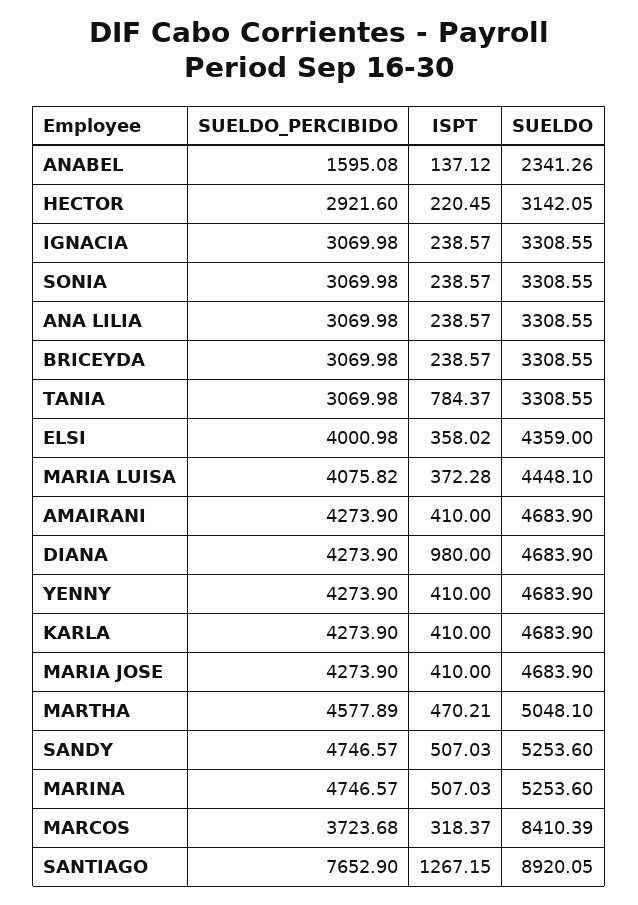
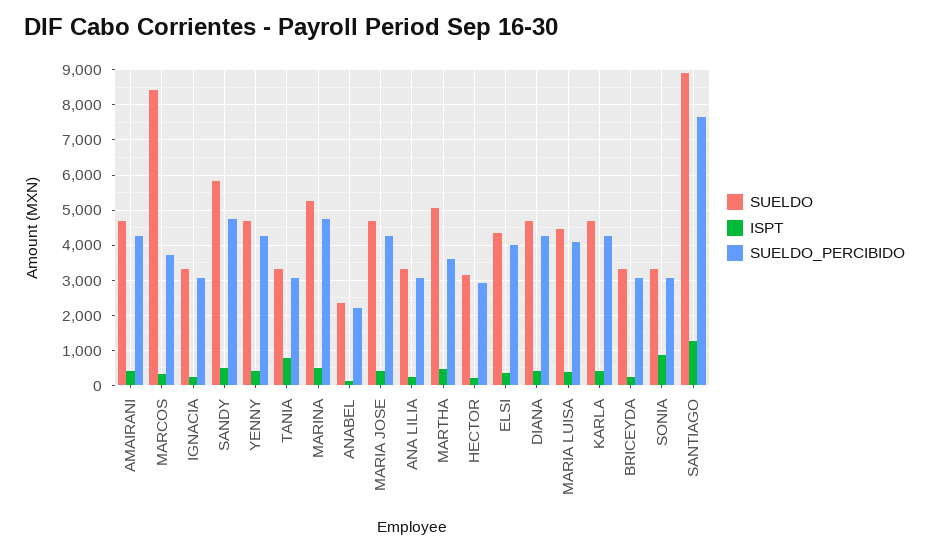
  {
    "SUELDO_PERCIBIDO": {
-     "ANABEL": 1595.08,
+     "ANABEL": 2200,
      "HECTOR": 2921.6,
      "IGNACIA": 3069.98,
      "SONIA": 3069.98,
      "ANA LILIA": 3069.98,
      "BRICEYDA": 3069.98,
      "TANIA": 3069.98,
      "ELSI": 4000.98,
      "MARIA LUISA": 4075.82,
      "AMAIRANI": 4273.9,
      "DIANA": 4273.9,
      "YENNY": 4273.9,
      "KARLA": 4273.9,
      "MARIA JOSE": 4273.9,
-     "MARTHA": 4577.89,
+     "MARTHA": 3600,
      "SANDY": 4746.57,
      "MARINA": 4746.57,
      "MARCOS": 3723.68,
      "SANTIAGO": 7652.9
    },
    "ISPT": {
      "ANABEL": 137.12,
      "HECTOR": 220.45,
      "IGNACIA": 238.57,
-     "SONIA": 238.57,
+     "SONIA": 800,
      "ANA LILIA": 238.57,
      "BRICEYDA": 238.57,
      "TANIA": 784.37,
      "ELSI": 358.02,
      "MARIA LUISA": 372.28,
      "AMAIRANI": 410,
-     "DIANA": 980,
+     "DIANA": 400,
      "YENNY": 410,
      "KARLA": 410,
      "MARIA JOSE": 410,
      "MARTHA": 470.21,
      "SANDY": 507.03,
      "MARINA": 507.03,
      "MARCOS": 318.37,
      "SANTIAGO": 1267.15
    },
    "SUELDO": {
      "ANABEL": 2341.26,
      "HECTOR": 3142.05,
      "IGNACIA": 3308.55,
      "SONIA": 3308.55,
      "ANA LILIA": 3308.55,
      "BRICEYDA": 3308.55,
      "TANIA": 3308.55,
      "ELSI": 4359,
      "MARIA LUISA": 4448.1,
      "AMAIRANI": 4683.9,
      "DIANA": 4683.9,
      "YENNY": 4683.9,
      "KARLA": 4683.9,
      "MARIA JOSE": 4683.9,
      "MARTHA": 5048.1,
-     "SANDY": 5253.6,
+     "SANDY": 5800,
      "MARINA": 5253.6,
      "MARCOS": 8410.39,
      "SANTIAGO": 8920.05
    }
  }

